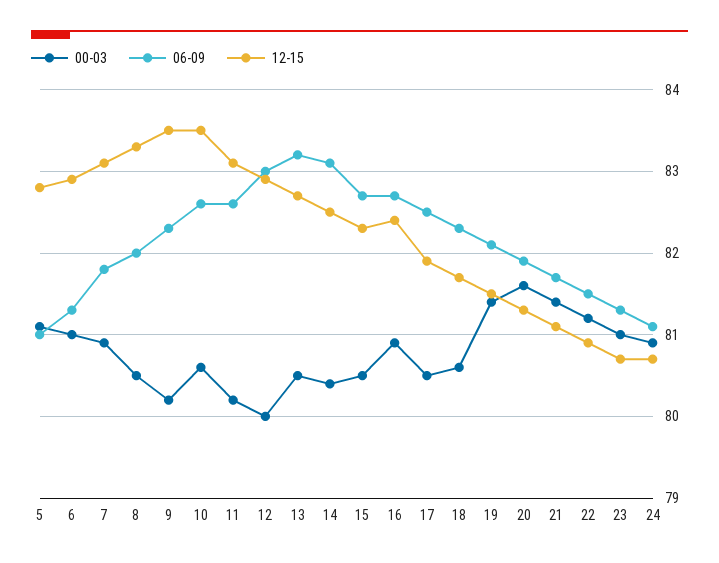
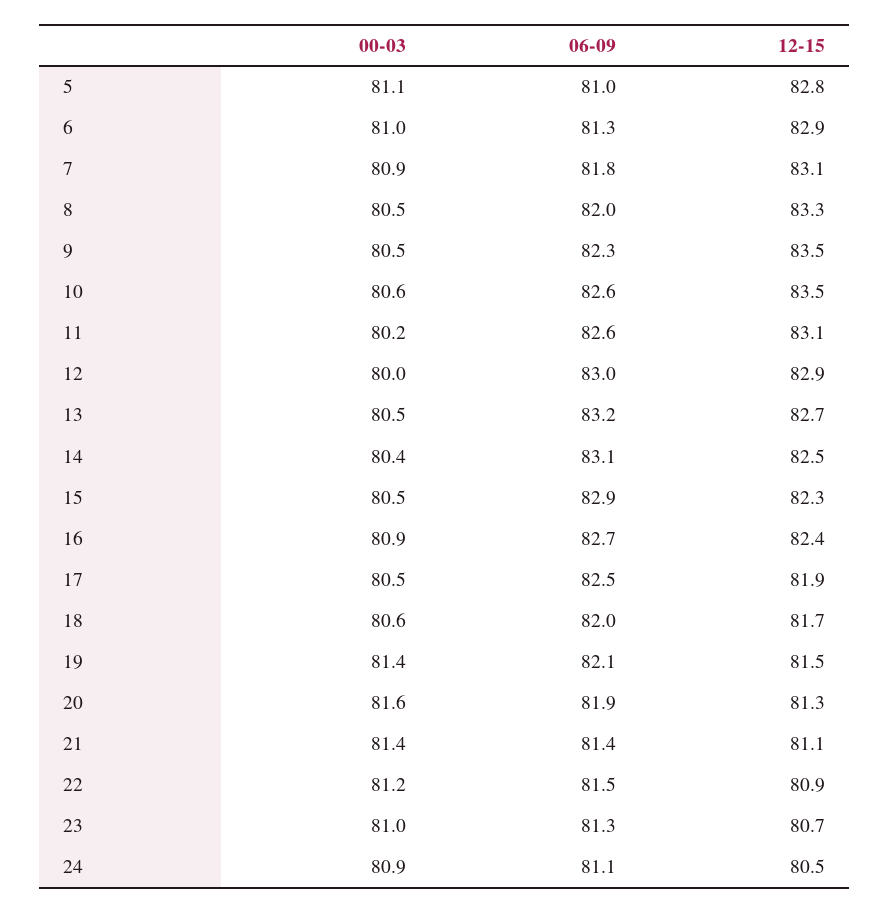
  {
    "00-03": {
      "5": 81.1,
      "6": 81,
      "7": 80.9,
      "8": 80.5,
-     "9": 80.2,
+     "9": 80.5,
      "10": 80.6,
      "11": 80.2,
      "12": 80,
      "13": 80.5,
      "14": 80.4,
      "15": 80.5,
      "16": 80.9,
      "17": 80.5,
      "18": 80.6,
      "19": 81.4,
      "20": 81.6,
      "21": 81.4,
      "22": 81.2,
      "23": 81,
      "24": 80.9
    },
    "06-09": {
      "5": 81,
      "6": 81.3,
      "7": 81.8,
      "8": 82,
      "9": 82.3,
      "10": 82.6,
      "11": 82.6,
      "12": 83,
      "13": 83.2,
      "14": 83.1,
-     "15": 82.7,
+     "15": 82.9,
      "16": 82.7,
      "17": 82.5,
-     "18": 82.3,
+     "18": 82,
      "19": 82.1,
      "20": 81.9,
-     "21": 81.7,
+     "21": 81.4,
      "22": 81.5,
      "23": 81.3,
      "24": 81.1
    },
    "12-15": {
      "5": 82.8,
      "6": 82.9,
      "7": 83.1,
      "8": 83.3,
      "9": 83.5,
      "10": 83.5,
      "11": 83.1,
      "12": 82.9,
      "13": 82.7,
      "14": 82.5,
      "15": 82.3,
      "16": 82.4,
      "17": 81.9,
      "18": 81.7,
      "19": 81.5,
      "20": 81.3,
      "21": 81.1,
      "22": 80.9,
      "23": 80.7,
-     "24": 80.7
+     "24": 80.5
    }
  }

